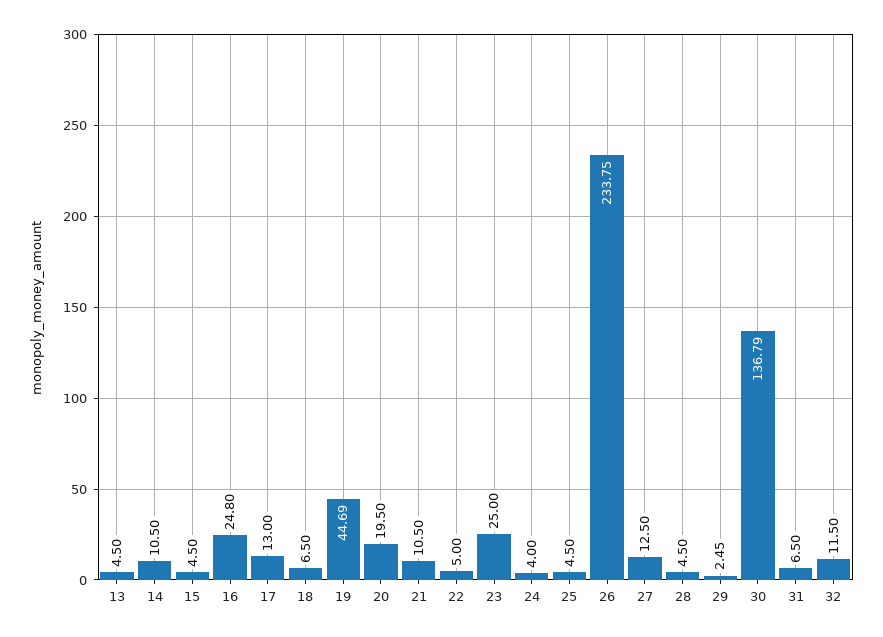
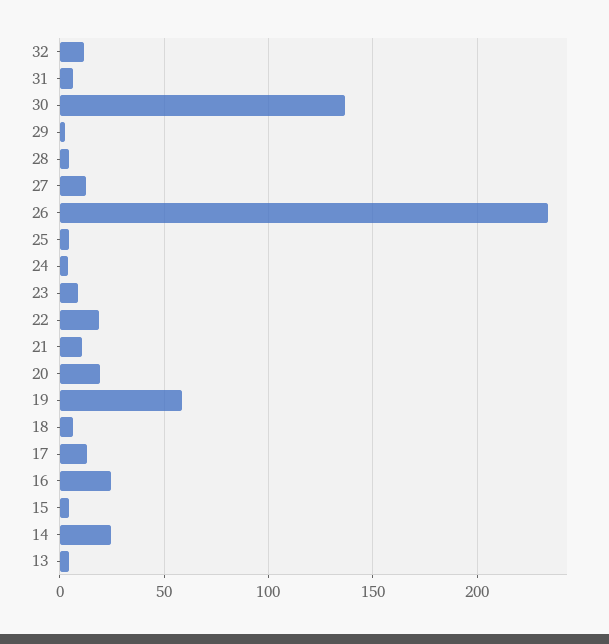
  {
    "13": 4.5,
-   "14": 10.5,
+   "14": 25,
    "15": 4.5,
    "16": 24.8,
    "17": 13,
    "18": 6.5,
-   "19": 44.69,
+   "19": 60,
    "20": 19.5,
    "21": 10.5,
-   "22": 5,
+   "22": 20,
-   "23": 25,
+   "23": 10,
    "24": 4,
    "25": 4.5,
    "26": 233.75,
    "27": 12.5,
    "28": 4.5,
    "29": 2.45,
    "30": 136.79,
    "31": 6.5,
    "32": 11.5
  }

